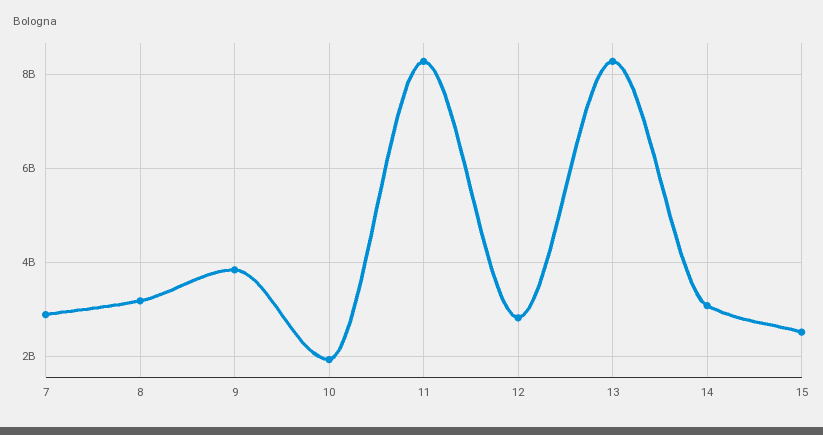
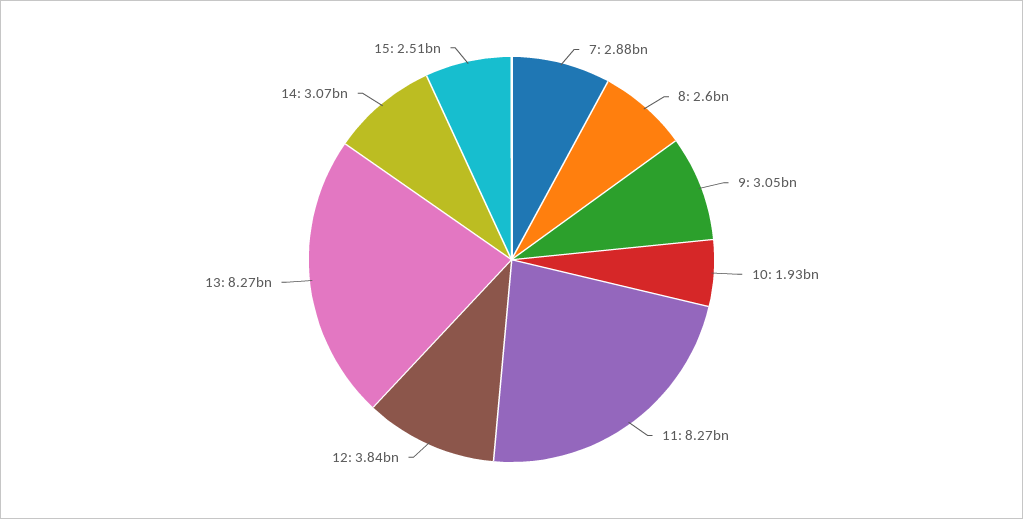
  {
    "7": 2880000000,
-   "8": 3200000000,
+   "8": 2600000000,
-   "9": 3800000000,
+   "9": 3050000000,
    "10": 1930000000,
    "11": 8270000000,
-   "12": 2800000000,
+   "12": 3840000000,
    "13": 8270000000,
    "14": 3070000000,
    "15": 2510000000
  }

